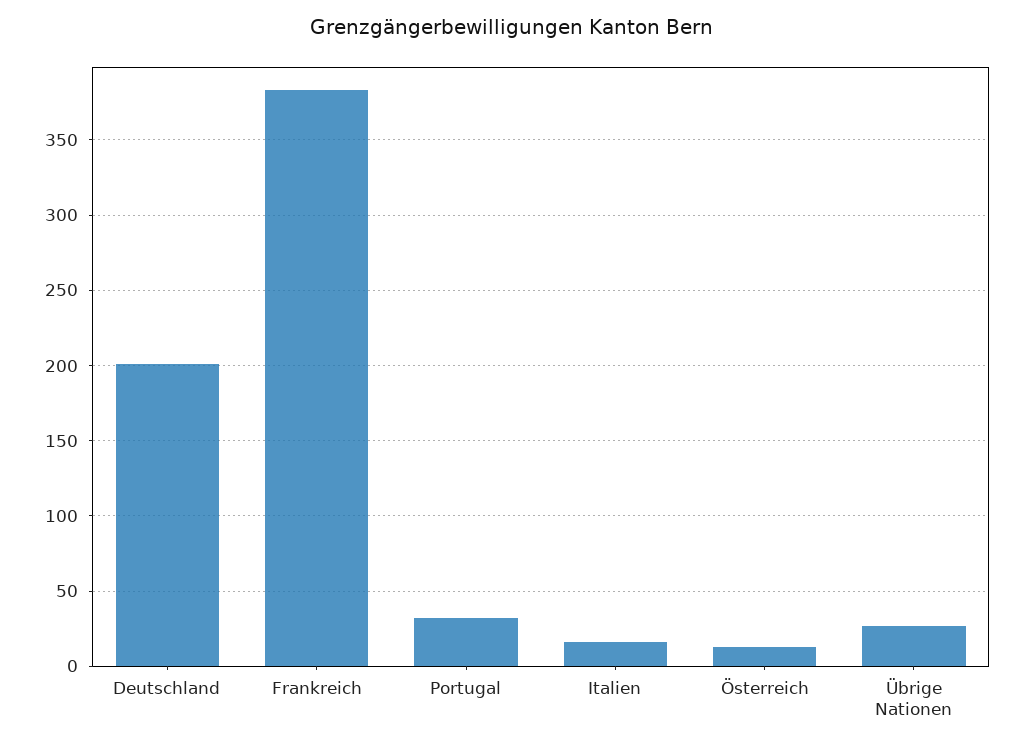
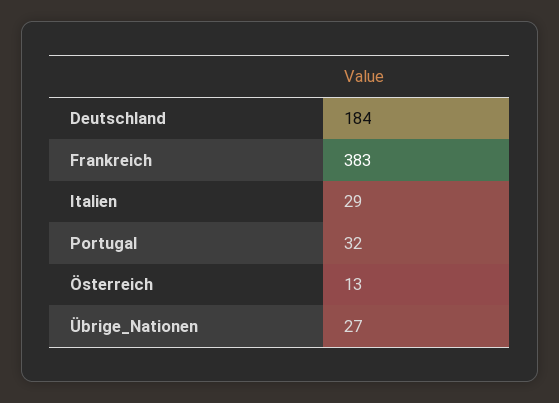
  {
-   "Deutschland": 200,
+   "Deutschland": 184,
    "Frankreich": 383,
    "Portugal": 32,
-   "Italien": 15,
+   "Italien": 29,
    "Österreich": 13,
    "Übrige Nationen": 27
  }

